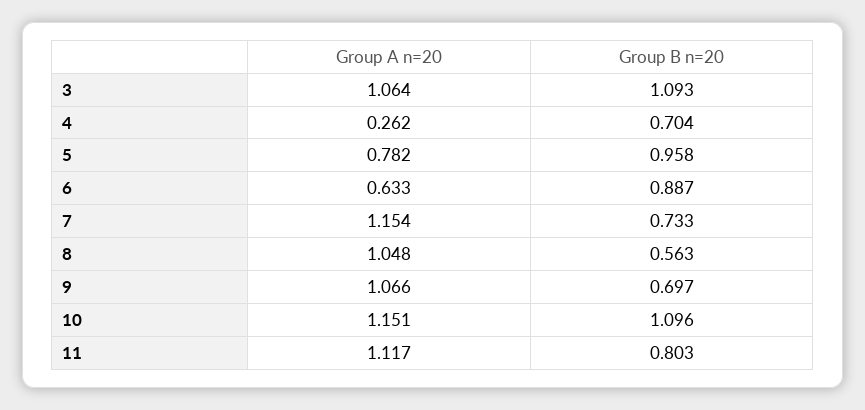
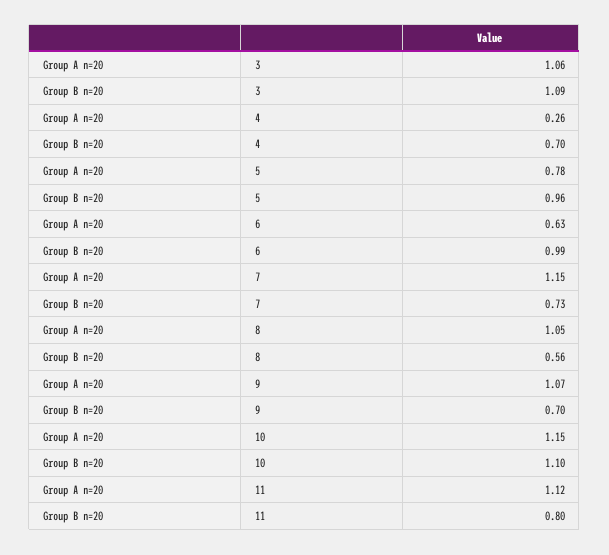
  {
    "Group A n=20": {
      "3": 1.064,
      "4": 0.262,
      "5": 0.782,
      "6": 0.633,
      "7": 1.154,
      "8": 1.048,
      "9": 1.066,
      "10": 1.151,
      "11": 1.117
    },
    "Group B n=20": {
      "3": 1.093,
      "4": 0.704,
      "5": 0.958,
-     "6": 0.887,
+     "6": 0.99,
      "7": 0.733,
      "8": 0.563,
      "9": 0.697,
      "10": 1.096,
      "11": 0.803
    }
  }

